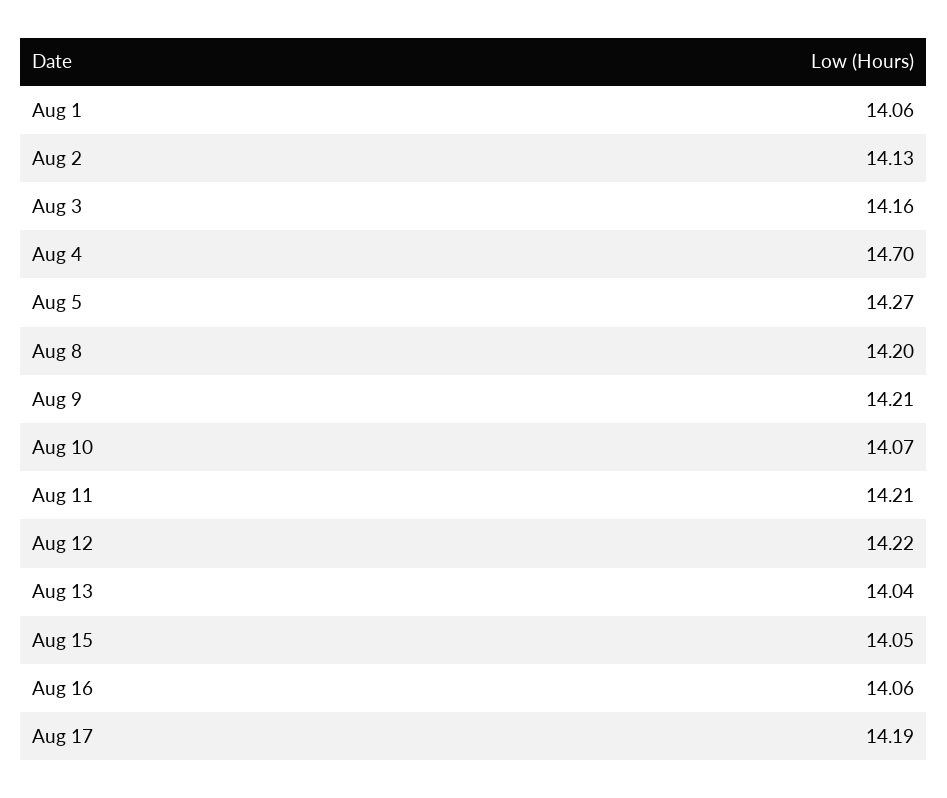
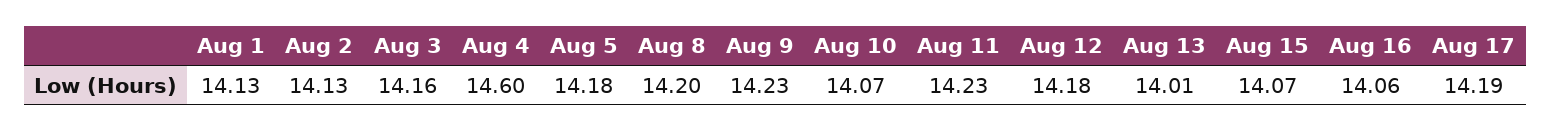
  {
-   "Aug 1": 14.06,
+   "Aug 1": 14.13,
    "Aug 2": 14.13,
    "Aug 3": 14.16,
-   "Aug 4": 14.7,
+   "Aug 4": 14.6,
-   "Aug 5": 14.27,
+   "Aug 5": 14.18,
    "Aug 8": 14.2,
-   "Aug 9": 14.21,
+   "Aug 9": 14.23,
    "Aug 10": 14.07,
-   "Aug 11": 14.21,
+   "Aug 11": 14.23,
-   "Aug 12": 14.22,
+   "Aug 12": 14.18,
-   "Aug 13": 14.04,
+   "Aug 13": 14.01,
-   "Aug 15": 14.05,
+   "Aug 15": 14.07,
    "Aug 16": 14.06,
    "Aug 17": 14.19
  }

